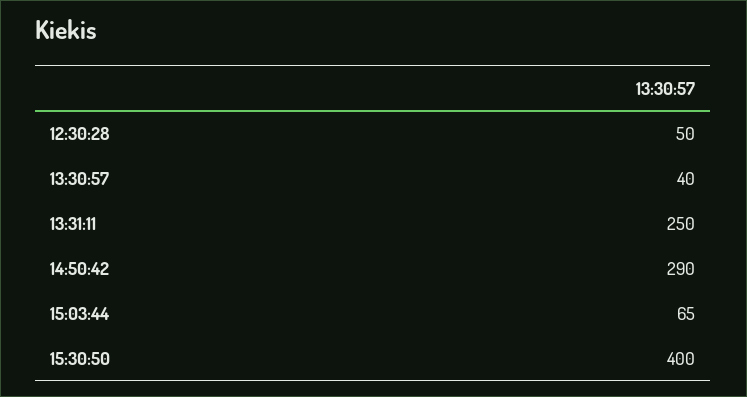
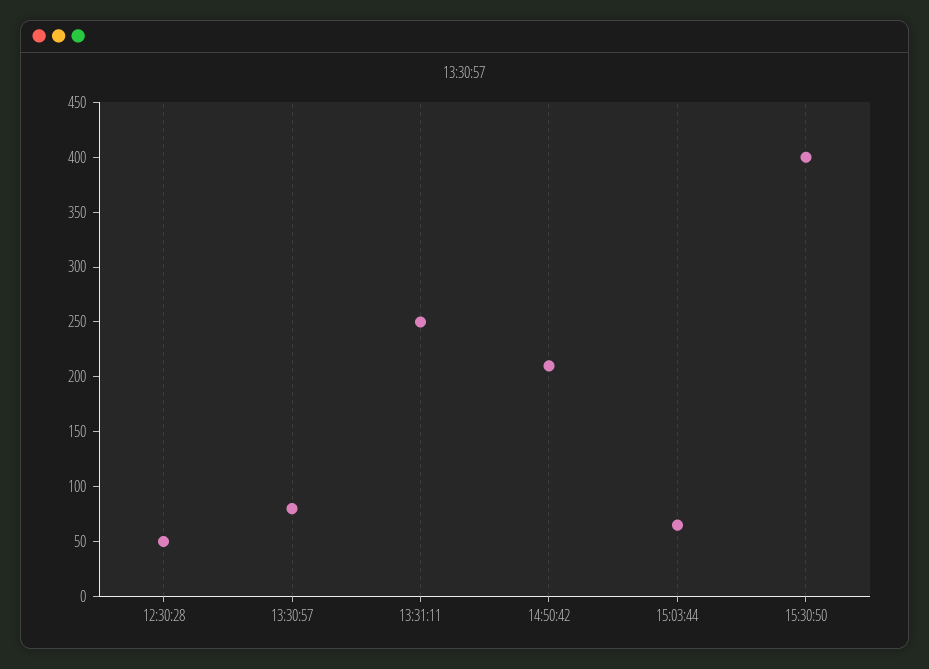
  {
    "12:30:28": 50,
-   "13:30:57": 40,
+   "13:30:57": 80,
    "13:31:11": 250,
-   "14:50:42": 290,
+   "14:50:42": 210,
    "15:03:44": 65,
    "15:30:50": 400
  }

